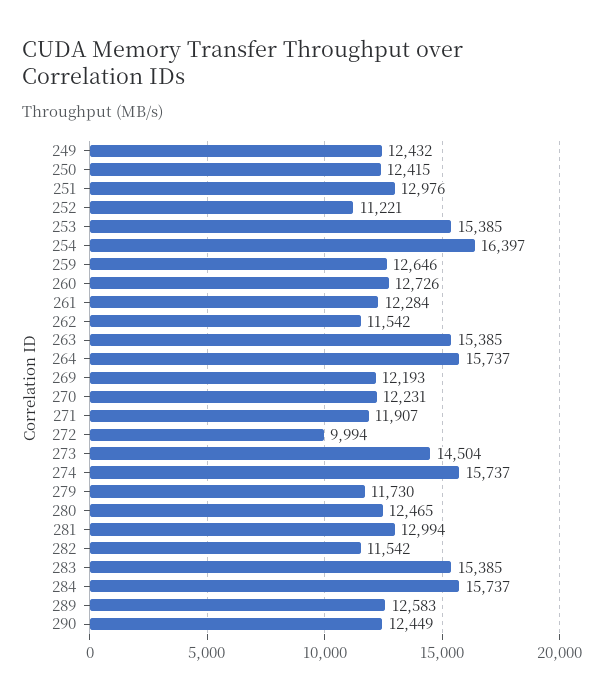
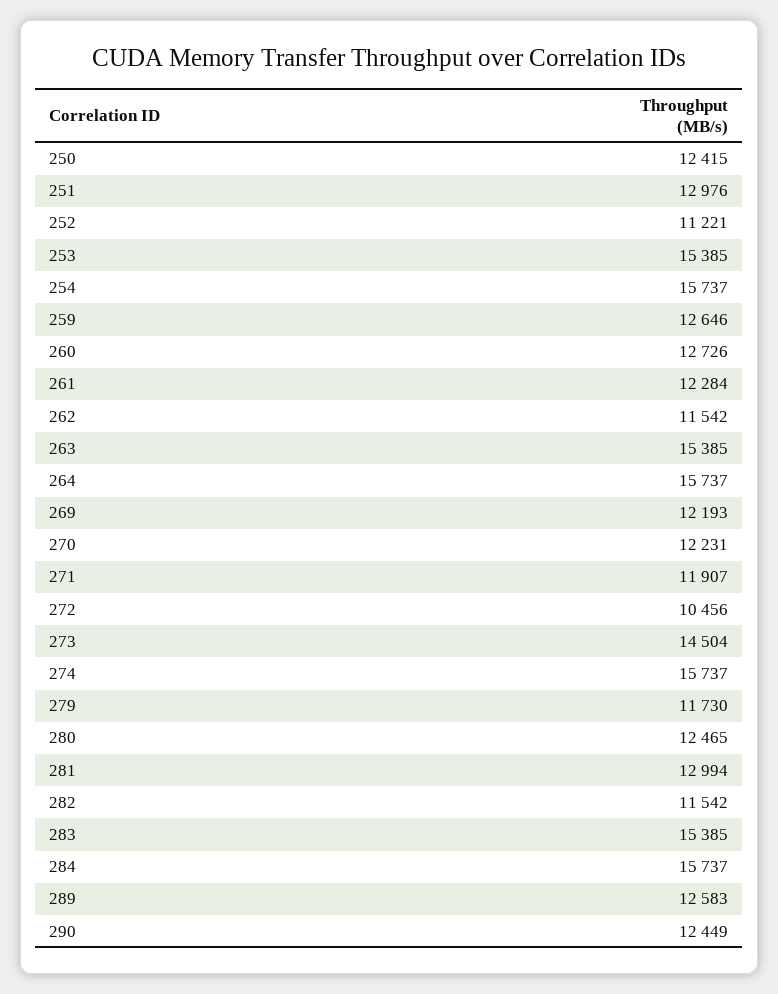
  {
-   "249": 12432,
    "250": 12415,
    "251": 12976,
    "252": 11221,
    "253": 15385,
-   "254": 16397,
+   "254": 15737,
    "259": 12646,
    "260": 12726,
    "261": 12284,
    "262": 11542,
    "263": 15385,
    "264": 15737,
    "269": 12193,
    "270": 12231,
    "271": 11907,
-   "272": 9994,
+   "272": 10456,
    "273": 14504,
    "274": 15737,
    "279": 11730,
    "280": 12465,
    "281": 12994,
    "282": 11542,
    "283": 15385,
    "284": 15737,
    "289": 12583,
    "290": 12449
  }

